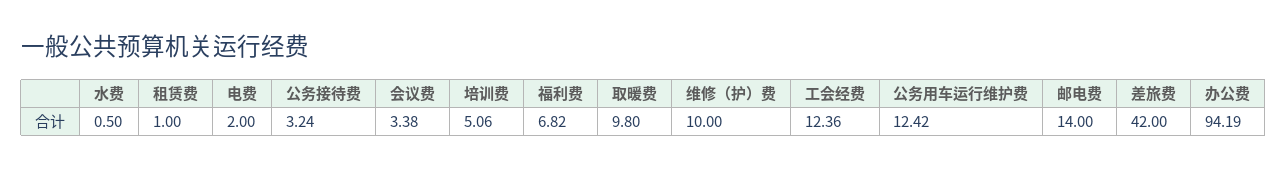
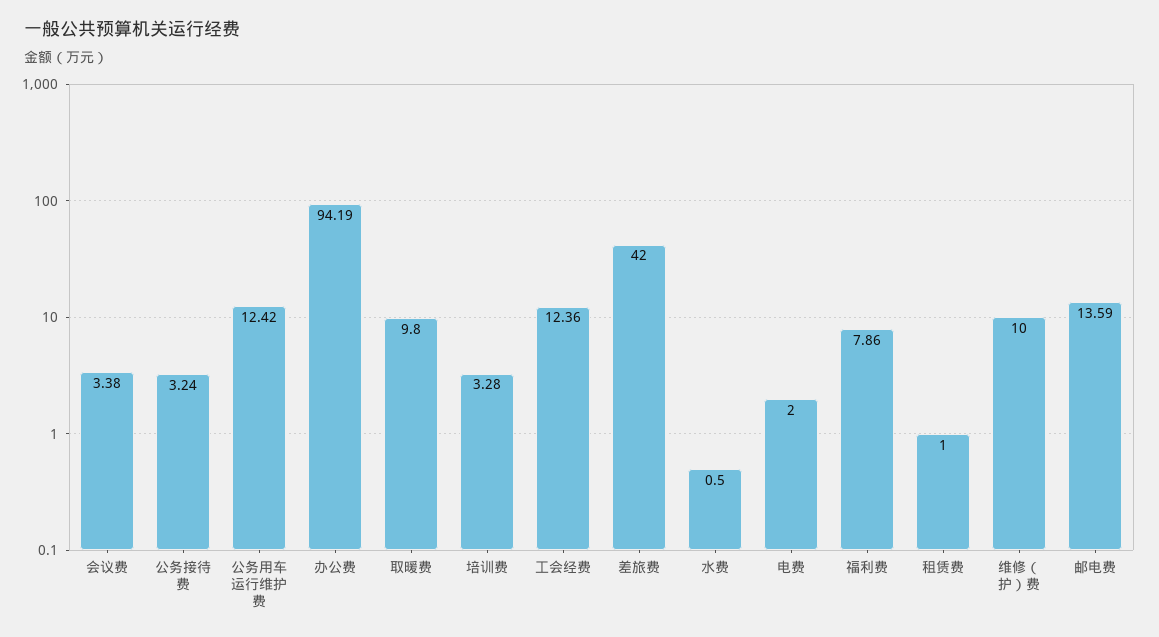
  {
    "水费": 0.5,
    "租赁费": 1,
    "电费": 2,
    "公务接待费": 3.24,
    "会议费": 3.38,
-   "培训费": 5.06,
+   "培训费": 3.28,
-   "福利费": 6.82,
+   "福利费": 7.86,
    "取暖费": 9.8,
    "维修（护）费": 10,
    "工会经费": 12.36,
    "公务用车运行维护费": 12.42,
-   "邮电费": 14,
+   "邮电费": 13.59,
    "差旅费": 42,
    "办公费": 94.19
  }

